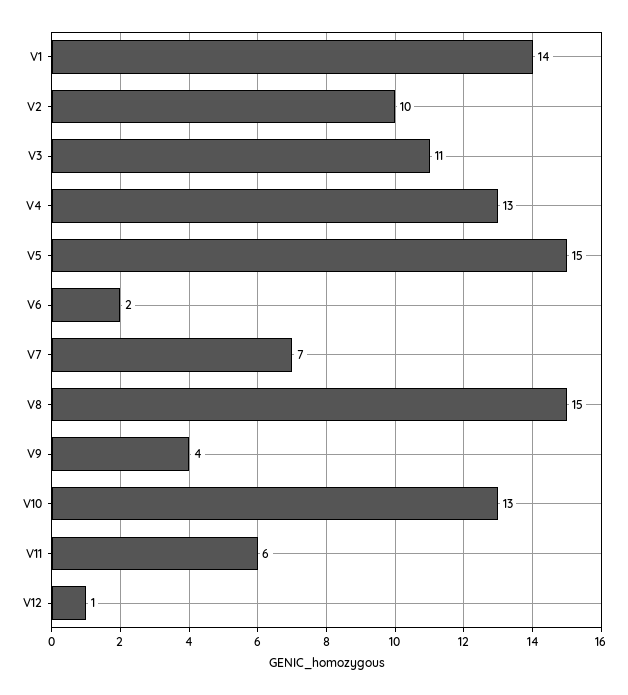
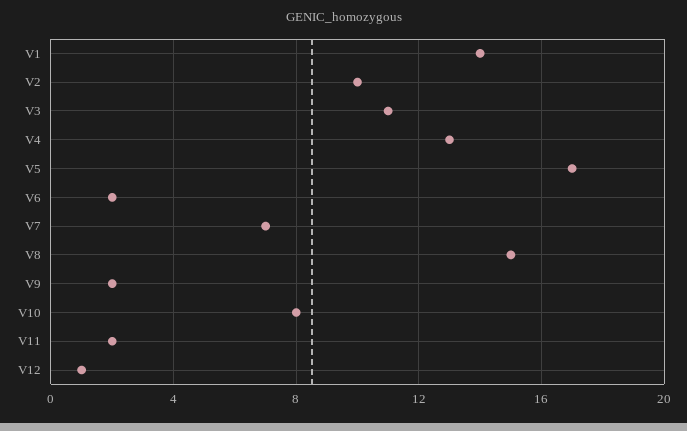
  {
    "V1": 14,
    "V2": 10,
    "V3": 11,
    "V4": 13,
-   "V5": 15,
+   "V5": 17,
    "V6": 2,
    "V7": 7,
    "V8": 15,
-   "V9": 4,
+   "V9": 2,
-   "V10": 13,
+   "V10": 8,
-   "V11": 6,
+   "V11": 2,
    "V12": 1
  }

